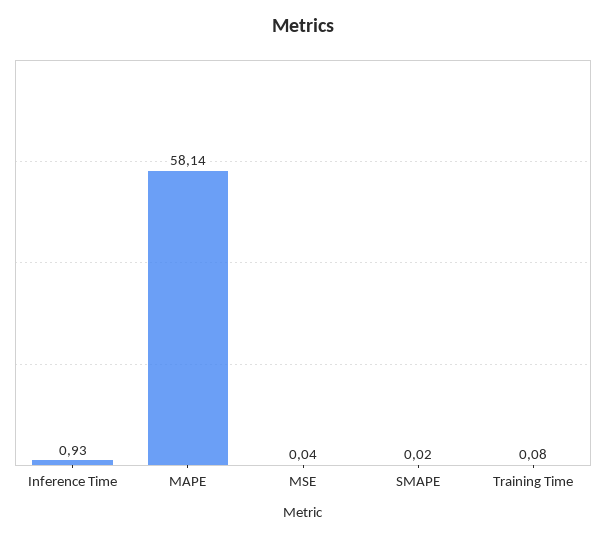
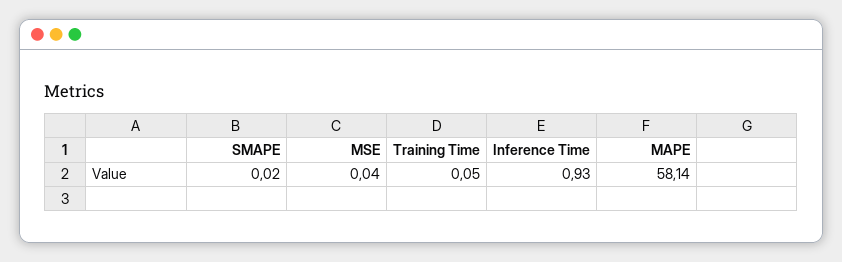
  {
    "Inference Time": 0.93,
    "MAPE": 58.14,
    "MSE": 0.04,
    "SMAPE": 0.02,
-   "Training Time": 0.08
+   "Training Time": 0.05
  }

